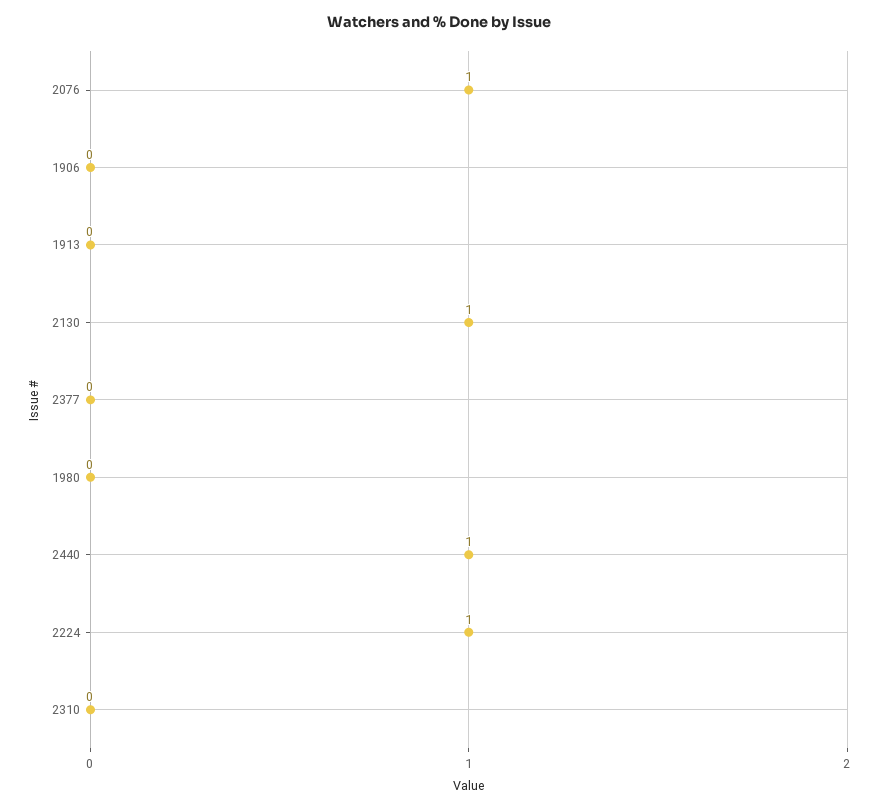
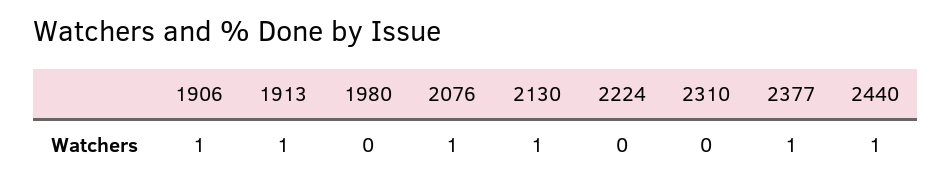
  {
    "2076": 1,
-   "1906": 0,
+   "1906": 1,
-   "1913": 0,
+   "1913": 1,
    "2130": 1,
-   "2377": 0,
+   "2377": 1,
    "1980": 0,
    "2440": 1,
-   "2224": 1,
+   "2224": 0,
    "2310": 0
  }

